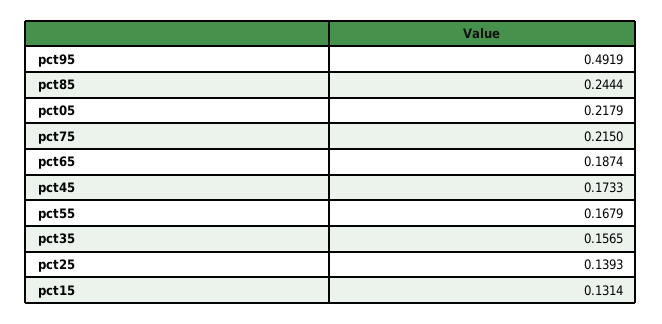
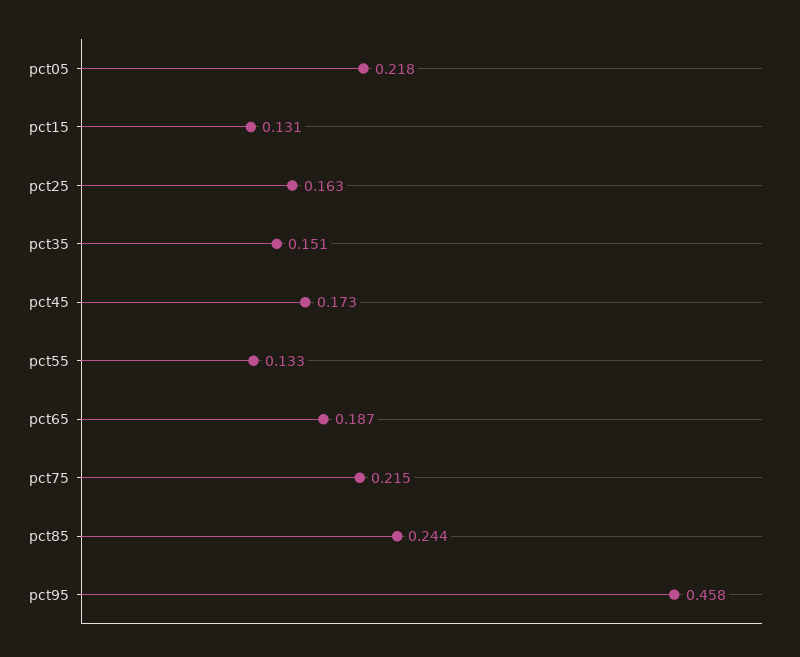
  {
-   "pct95": 0.4919,
+   "pct95": 0.458,
    "pct85": 0.2444,
    "pct05": 0.2179,
    "pct75": 0.215,
    "pct65": 0.1874,
    "pct45": 0.1733,
-   "pct55": 0.1679,
+   "pct55": 0.133,
-   "pct35": 0.1565,
+   "pct35": 0.151,
-   "pct25": 0.1393,
+   "pct25": 0.163,
    "pct15": 0.1314
  }

